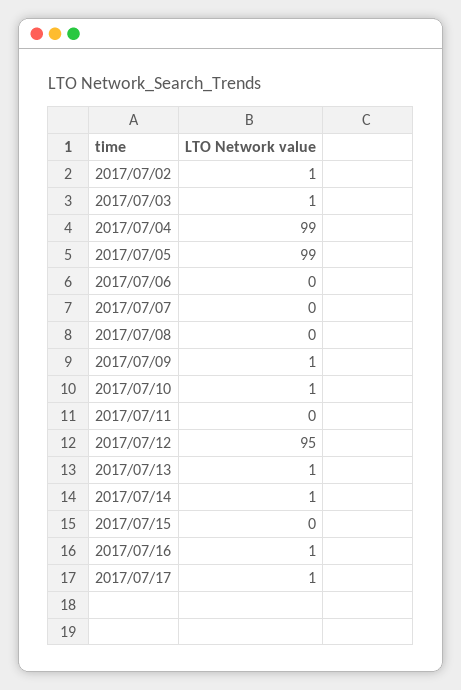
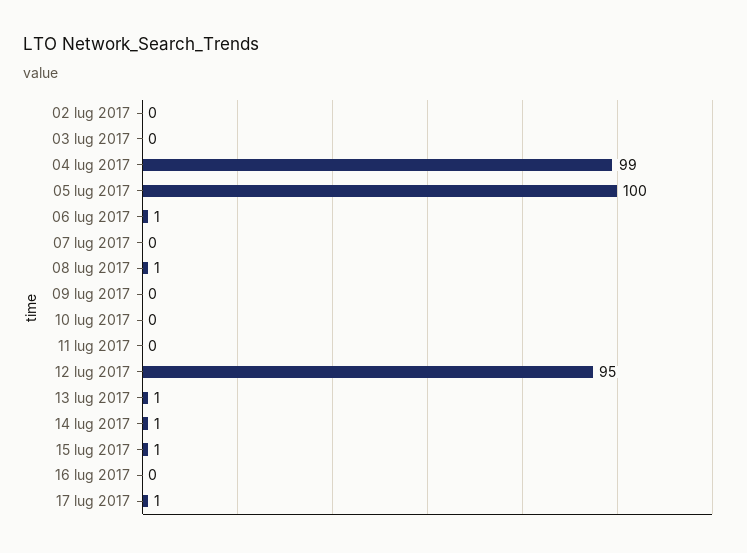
  {
-   "2017/07/02": 1,
+   "2017/07/02": 0,
-   "2017/07/03": 1,
+   "2017/07/03": 0,
    "2017/07/04": 99,
-   "2017/07/05": 99,
+   "2017/07/05": 100,
-   "2017/07/06": 0,
+   "2017/07/06": 1,
    "2017/07/07": 0,
-   "2017/07/08": 0,
+   "2017/07/08": 1,
-   "2017/07/09": 1,
+   "2017/07/09": 0,
-   "2017/07/10": 1,
+   "2017/07/10": 0,
    "2017/07/11": 0,
    "2017/07/12": 95,
    "2017/07/13": 1,
    "2017/07/14": 1,
-   "2017/07/15": 0,
+   "2017/07/15": 1,
-   "2017/07/16": 1,
+   "2017/07/16": 0,
    "2017/07/17": 1
  }

